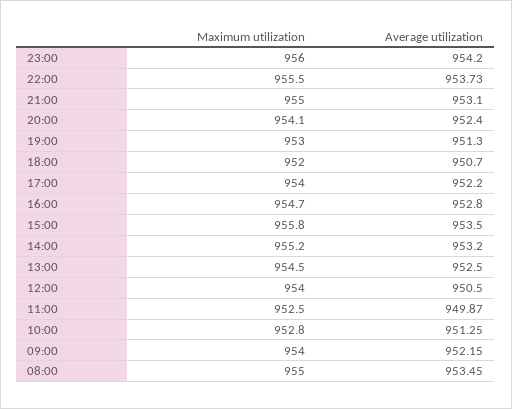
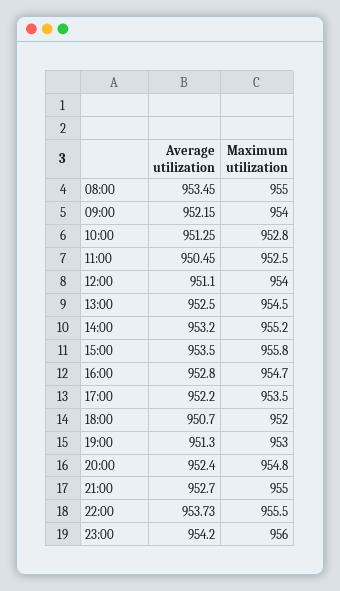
  {
    "Maximum utilization": {
      "23:00": 956,
      "22:00": 955.5,
      "21:00": 955,
-     "20:00": 954.1,
+     "20:00": 954.8,
      "19:00": 953,
      "18:00": 952,
-     "17:00": 954,
+     "17:00": 953.5,
      "16:00": 954.7,
      "15:00": 955.8,
      "14:00": 955.2,
      "13:00": 954.5,
      "12:00": 954,
      "11:00": 952.5,
      "10:00": 952.8,
      "09:00": 954,
      "08:00": 955
    },
    "Average utilization": {
      "23:00": 954.2,
      "22:00": 953.73,
-     "21:00": 953.1,
+     "21:00": 952.7,
      "20:00": 952.4,
      "19:00": 951.3,
      "18:00": 950.7,
      "17:00": 952.2,
      "16:00": 952.8,
      "15:00": 953.5,
      "14:00": 953.2,
      "13:00": 952.5,
-     "12:00": 950.5,
+     "12:00": 951.1,
-     "11:00": 949.87,
+     "11:00": 950.45,
      "10:00": 951.25,
      "09:00": 952.15,
      "08:00": 953.45
    }
  }

